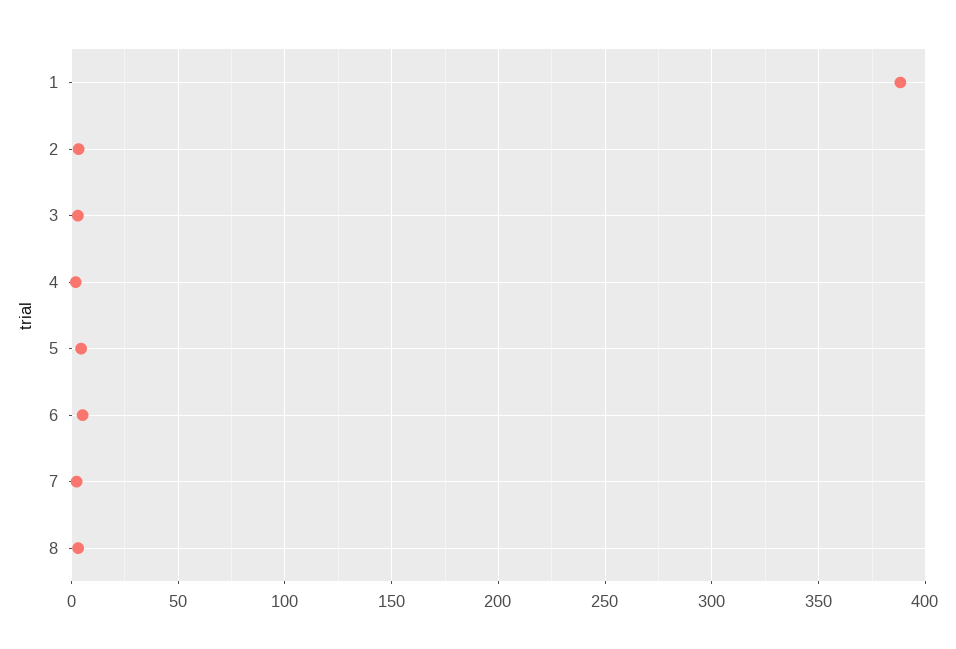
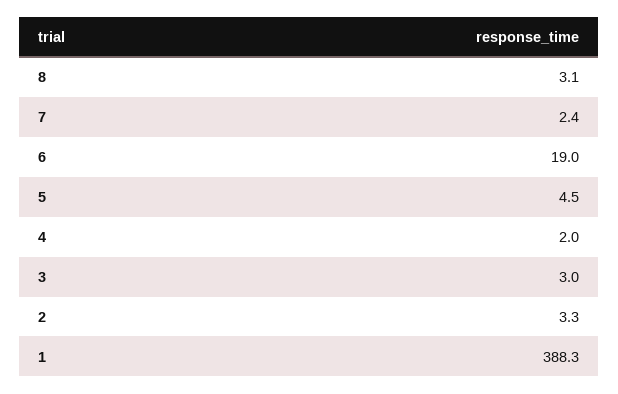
  {
    "1": 388.3,
    "2": 3.3,
    "3": 3,
    "4": 2,
    "5": 4.5,
-   "6": 5,
+   "6": 19,
    "7": 2.4,
    "8": 3.1
  }

